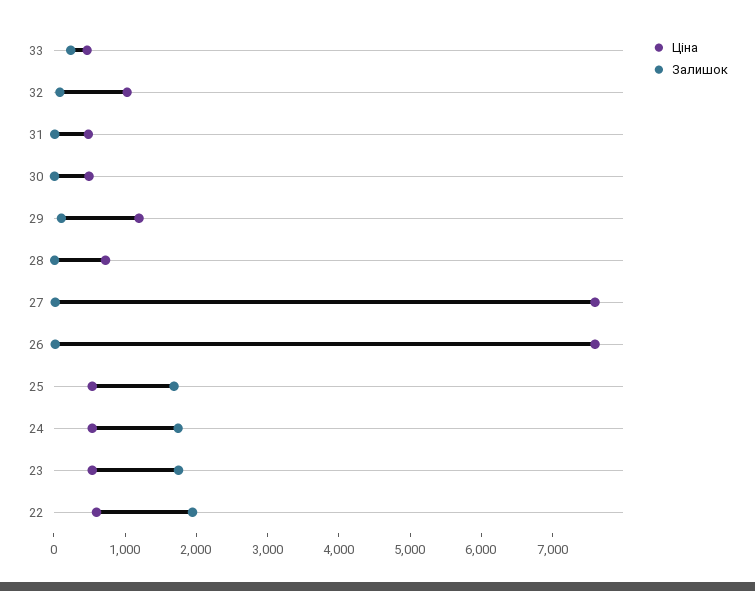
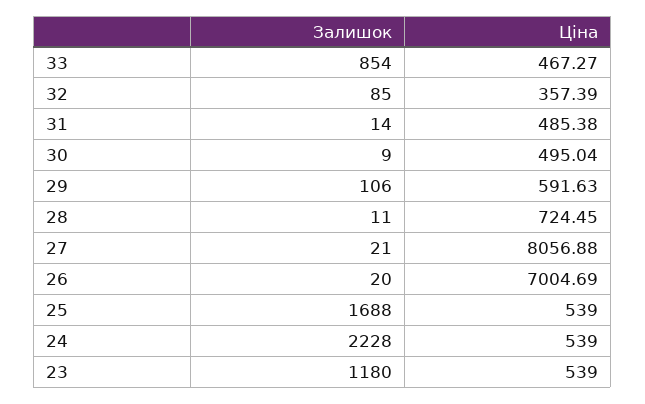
  {
    "Ціна": {
      "33": 467.27,
-     "32": 1000,
+     "32": 357.39,
      "31": 485.38,
      "30": 495.04,
-     "29": 1200,
+     "29": 591.63,
      "28": 724.45,
-     "27": 7600,
+     "27": 8056.88,
-     "26": 7600,
+     "26": 7004.69,
      "25": 539,
      "24": 539,
-     "23": 539,
+     "23": 539
-     "22": 600
    },
    "Залишок": {
-     "33": 200,
+     "33": 854,
      "32": 85,
      "31": 14,
      "30": 9,
      "29": 106,
      "28": 11,
      "27": 21,
      "26": 20,
      "25": 1688,
-     "24": 1800,
+     "24": 2228,
-     "23": 1800,
+     "23": 1180
-     "22": 2000
    }
  }

